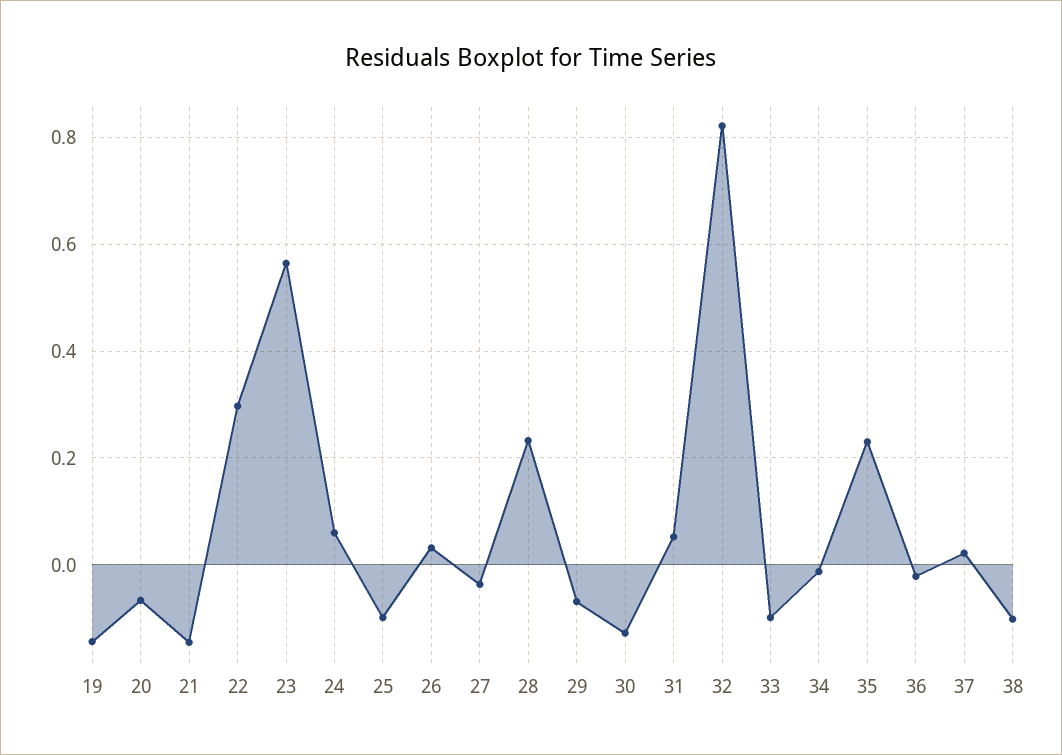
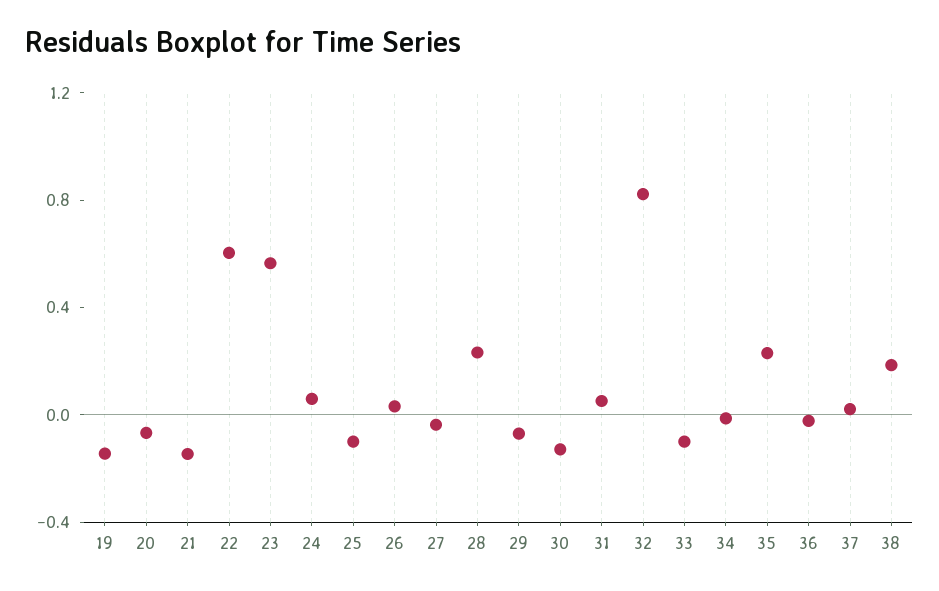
  {
    "19": -0.14,
    "20": -0.06,
    "21": -0.14,
-   "22": 0.3,
+   "22": 0.6,
    "23": 0.56,
    "24": 0.06,
    "25": -0.1,
    "26": 0.04,
    "27": -0.04,
    "28": 0.24,
    "29": -0.06,
    "30": -0.12,
    "31": 0.06,
    "32": 0.82,
    "33": -0.1,
    "34": -0.02,
    "35": 0.22,
    "36": -0.02,
    "37": 0.02,
-   "38": -0.1
+   "38": 0.2
  }

